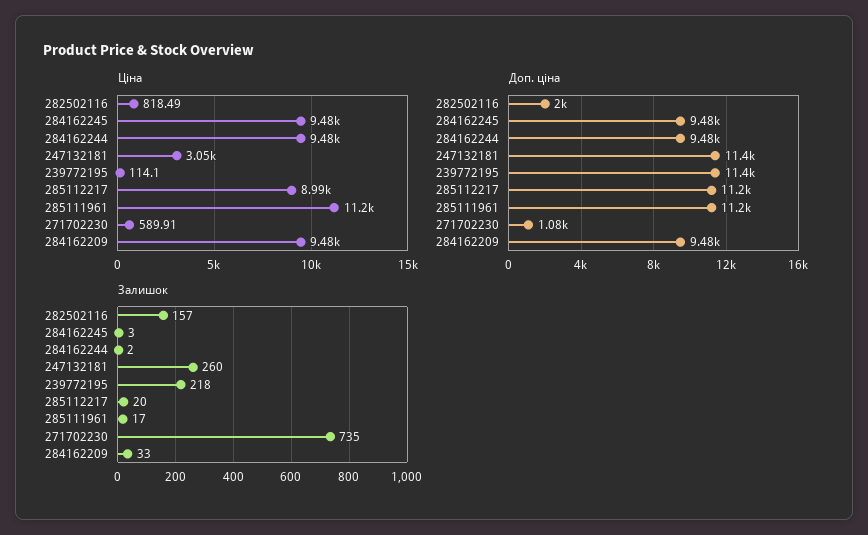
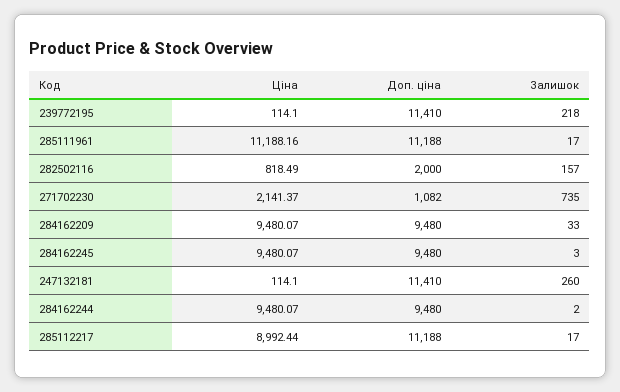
  {
    "Ціна": {
      "282502116": 818.49,
      "284162245": 9480.07,
      "284162244": 9480.07,
-     "247132181": 3050,
+     "247132181": 114.1,
      "239772195": 114.1,
      "285112217": 8992.44,
      "285111961": 11188.16,
-     "271702230": 589.91,
+     "271702230": 2141.37,
      "284162209": 9480.07
    },
    "Доп. ціна": {
      "282502116": 2000,
      "284162245": 9480,
      "284162244": 9480,
      "247132181": 11410,
      "239772195": 11410,
      "285112217": 11188,
      "285111961": 11188,
      "271702230": 1082,
      "284162209": 9480
    },
    "Залишок": {
      "282502116": 157,
      "284162245": 3,
      "284162244": 2,
      "247132181": 260,
      "239772195": 218,
-     "285112217": 20,
+     "285112217": 17,
      "285111961": 17,
      "271702230": 735,
      "284162209": 33
    }
  }

